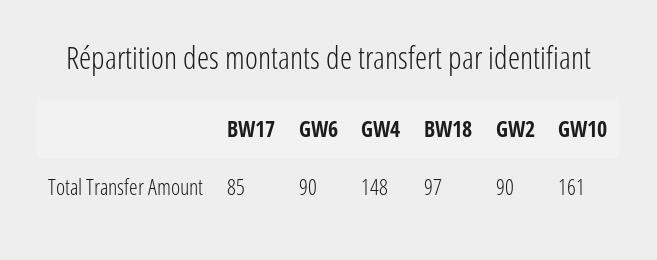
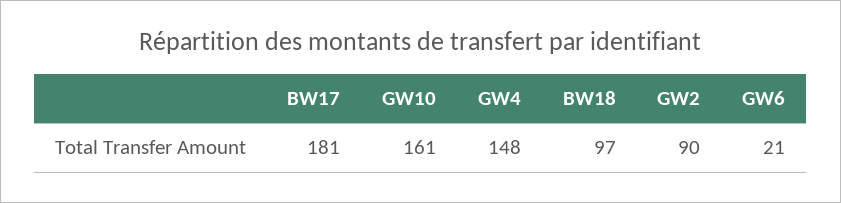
  {
-   "BW17": 85,
+   "BW17": 181,
-   "GW6": 90,
+   "GW6": 21,
    "GW4": 148,
    "BW18": 97,
    "GW2": 90,
    "GW10": 161
  }

